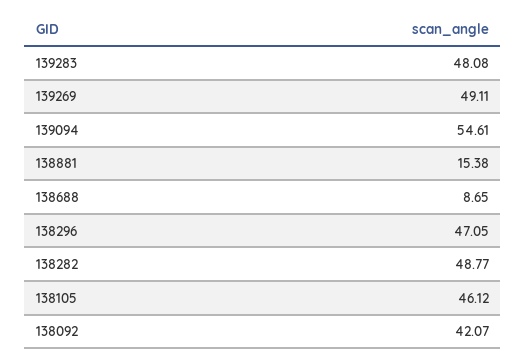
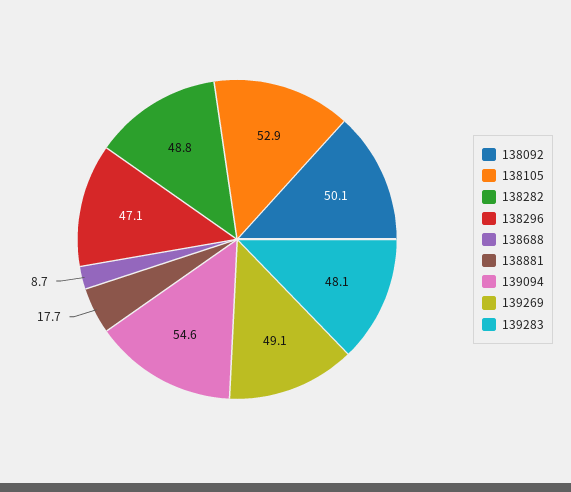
  {
    "139283": 48.08,
    "139269": 49.11,
    "139094": 54.61,
-   "138881": 15.38,
+   "138881": 17.7,
    "138688": 8.65,
    "138296": 47.05,
    "138282": 48.77,
-   "138105": 46.12,
+   "138105": 52.9,
-   "138092": 42.07
+   "138092": 50.1
  }

